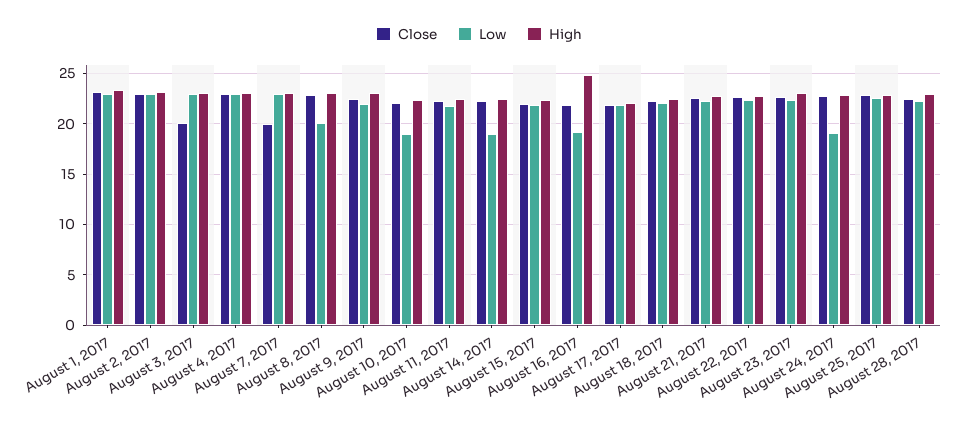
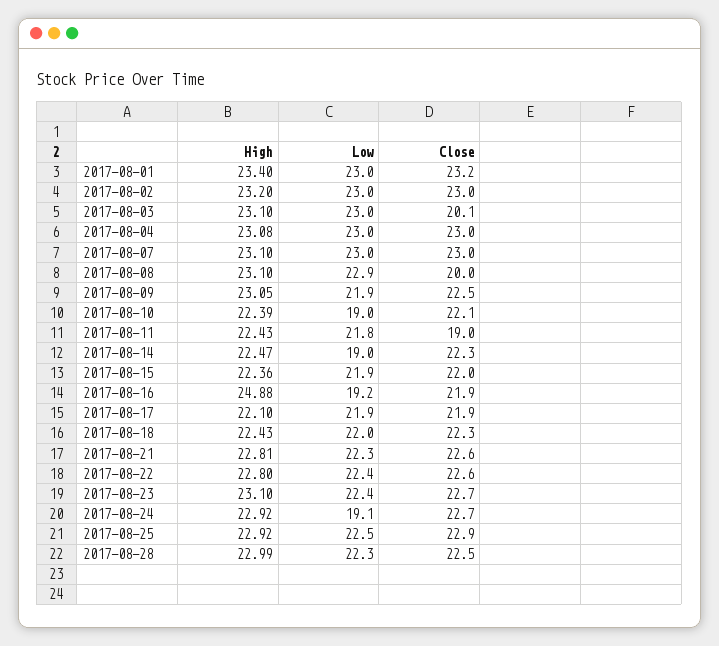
  {
    "Close": {
      "August 1, 2017": 23.2,
      "August 2, 2017": 23,
      "August 3, 2017": 20.1,
      "August 4, 2017": 23,
-     "August 7, 2017": 20,
+     "August 7, 2017": 23,
-     "August 8, 2017": 23,
+     "August 8, 2017": 20,
      "August 9, 2017": 22.5,
      "August 10, 2017": 22.1,
-     "August 11, 2017": 22,
+     "August 11, 2017": 19,
      "August 14, 2017": 22.3,
      "August 15, 2017": 22,
      "August 16, 2017": 21.9,
      "August 17, 2017": 21.9,
      "August 18, 2017": 22.3,
      "August 21, 2017": 22.6,
      "August 22, 2017": 22.6,
      "August 23, 2017": 22.7,
      "August 24, 2017": 22.7,
      "August 25, 2017": 22.9,
      "August 28, 2017": 22.5
    },
    "Low": {
      "August 1, 2017": 23,
      "August 2, 2017": 23,
      "August 3, 2017": 23,
      "August 4, 2017": 23,
      "August 7, 2017": 23,
-     "August 8, 2017": 20,
+     "August 8, 2017": 22.9,
      "August 9, 2017": 21.9,
      "August 10, 2017": 19,
      "August 11, 2017": 21.8,
      "August 14, 2017": 19,
      "August 15, 2017": 21.9,
      "August 16, 2017": 19.2,
      "August 17, 2017": 21.9,
      "August 18, 2017": 22,
      "August 21, 2017": 22.3,
      "August 22, 2017": 22.4,
      "August 23, 2017": 22.4,
      "August 24, 2017": 19.1,
      "August 25, 2017": 22.5,
      "August 28, 2017": 22.3
    },
    "High": {
      "August 1, 2017": 23.4,
      "August 2, 2017": 23.2,
      "August 3, 2017": 23.1,
      "August 4, 2017": 23.08,
      "August 7, 2017": 23.1,
      "August 8, 2017": 23.1,
      "August 9, 2017": 23.05,
      "August 10, 2017": 22.39,
      "August 11, 2017": 22.43,
      "August 14, 2017": 22.47,
      "August 15, 2017": 22.36,
      "August 16, 2017": 24.88,
      "August 17, 2017": 22.1,
      "August 18, 2017": 22.43,
      "August 21, 2017": 22.81,
      "August 22, 2017": 22.8,
      "August 23, 2017": 23.1,
      "August 24, 2017": 22.92,
      "August 25, 2017": 22.92,
      "August 28, 2017": 22.99
    }
  }

